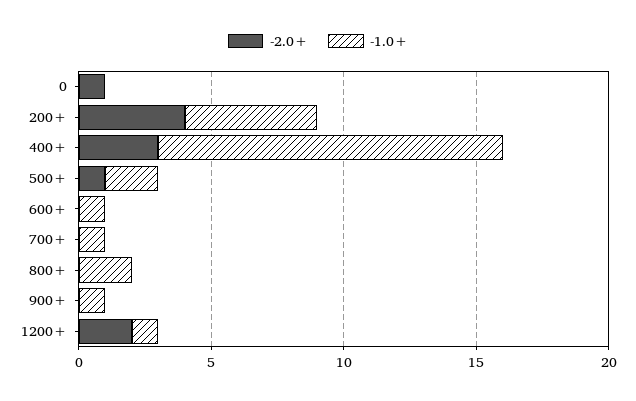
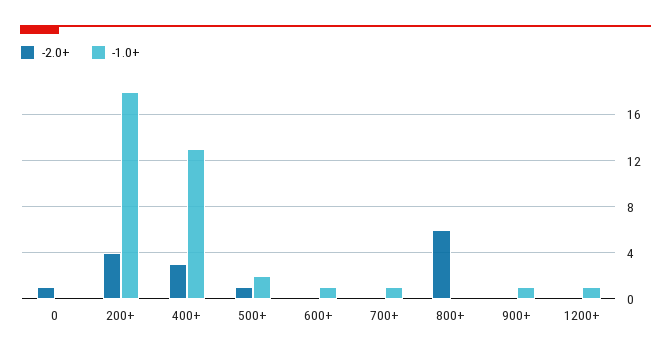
  {
    "-2.0+": {
      "0": 1,
      "200+": 4,
      "400+": 3,
      "500+": 1,
      "600+": 0,
      "700+": 0,
-     "800+": 0,
+     "800+": 6,
      "900+": 0,
-     "1200+": 2
+     "1200+": 0
    },
    "-1.0+": {
      "0": 0,
-     "200+": 5,
+     "200+": 18,
      "400+": 13,
      "500+": 2,
      "600+": 1,
      "700+": 1,
-     "800+": 2,
+     "800+": 0,
      "900+": 1,
      "1200+": 1
    }
  }

